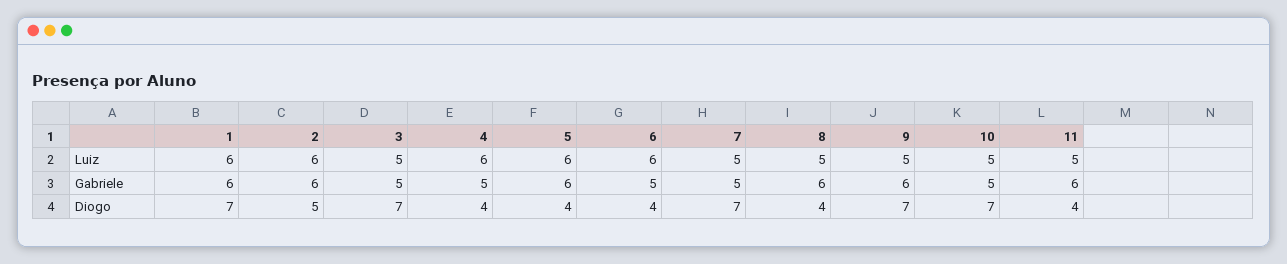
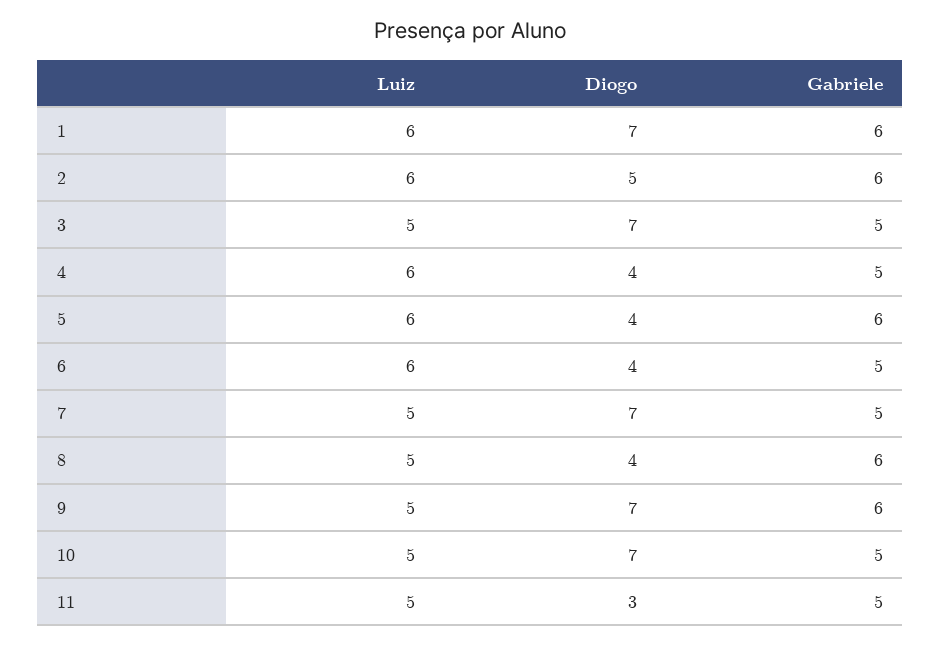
  {
    "1": {
      "Luiz": 6,
      "Gabriele": 6,
      "Diogo": 7
    },
    "2": {
      "Luiz": 6,
      "Gabriele": 6,
      "Diogo": 5
    },
    "3": {
      "Luiz": 5,
      "Gabriele": 5,
      "Diogo": 7
    },
    "4": {
      "Luiz": 6,
      "Gabriele": 5,
      "Diogo": 4
    },
    "5": {
      "Luiz": 6,
      "Gabriele": 6,
      "Diogo": 4
    },
    "6": {
      "Luiz": 6,
      "Gabriele": 5,
      "Diogo": 4
    },
    "7": {
      "Luiz": 5,
      "Gabriele": 5,
      "Diogo": 7
    },
    "8": {
      "Luiz": 5,
      "Gabriele": 6,
      "Diogo": 4
    },
    "9": {
      "Luiz": 5,
      "Gabriele": 6,
      "Diogo": 7
    },
    "10": {
      "Luiz": 5,
      "Gabriele": 5,
      "Diogo": 7
    },
    "11": {
      "Luiz": 5,
-     "Gabriele": 6,
+     "Gabriele": 5,
-     "Diogo": 4
+     "Diogo": 3
    }
  }

